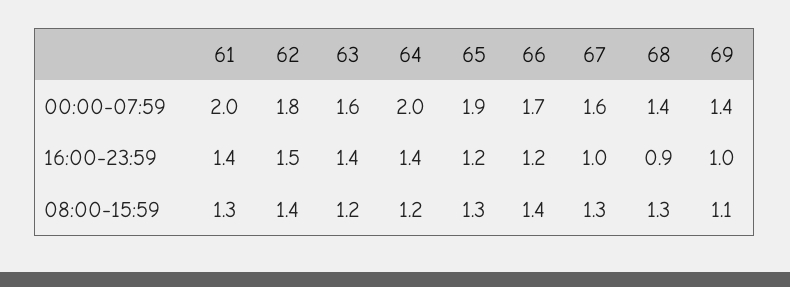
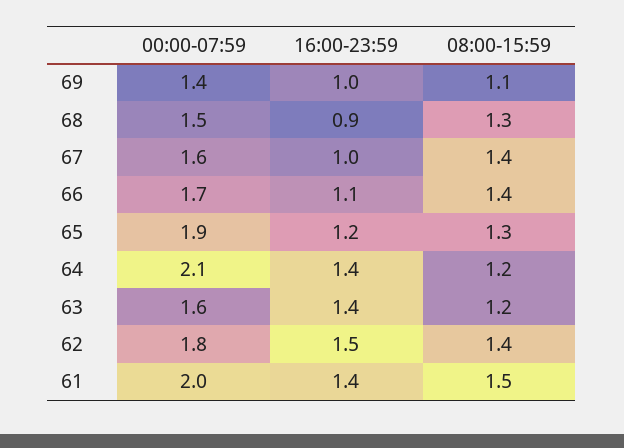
  {
    "61": {
      "00:00-07:59": 2,
      "16:00-23:59": 1.4,
-     "08:00-15:59": 1.3
+     "08:00-15:59": 1.5
    },
    "62": {
      "00:00-07:59": 1.8,
      "16:00-23:59": 1.5,
      "08:00-15:59": 1.4
    },
    "63": {
      "00:00-07:59": 1.6,
      "16:00-23:59": 1.4,
      "08:00-15:59": 1.2
    },
    "64": {
-     "00:00-07:59": 2,
+     "00:00-07:59": 2.1,
      "16:00-23:59": 1.4,
      "08:00-15:59": 1.2
    },
    "65": {
      "00:00-07:59": 1.9,
      "16:00-23:59": 1.2,
      "08:00-15:59": 1.3
    },
    "66": {
      "00:00-07:59": 1.7,
-     "16:00-23:59": 1.2,
+     "16:00-23:59": 1.1,
      "08:00-15:59": 1.4
    },
    "67": {
      "00:00-07:59": 1.6,
      "16:00-23:59": 1,
-     "08:00-15:59": 1.3
+     "08:00-15:59": 1.4
    },
    "68": {
-     "00:00-07:59": 1.4,
+     "00:00-07:59": 1.5,
      "16:00-23:59": 0.9,
      "08:00-15:59": 1.3
    },
    "69": {
      "00:00-07:59": 1.4,
      "16:00-23:59": 1,
      "08:00-15:59": 1.1
    }
  }

